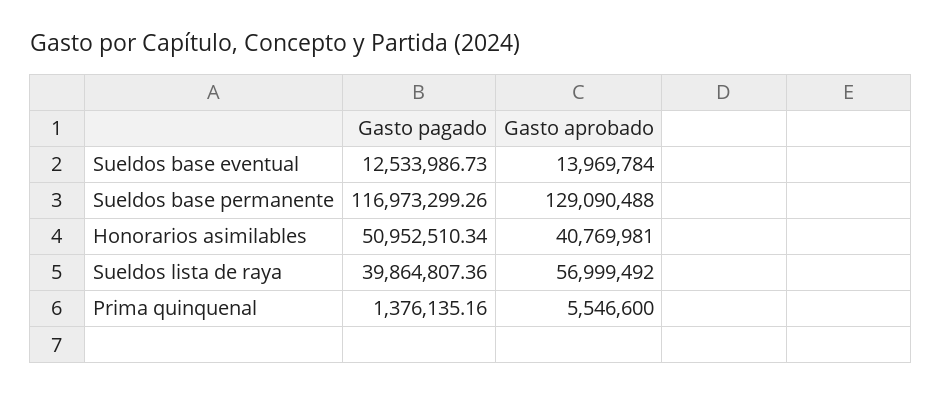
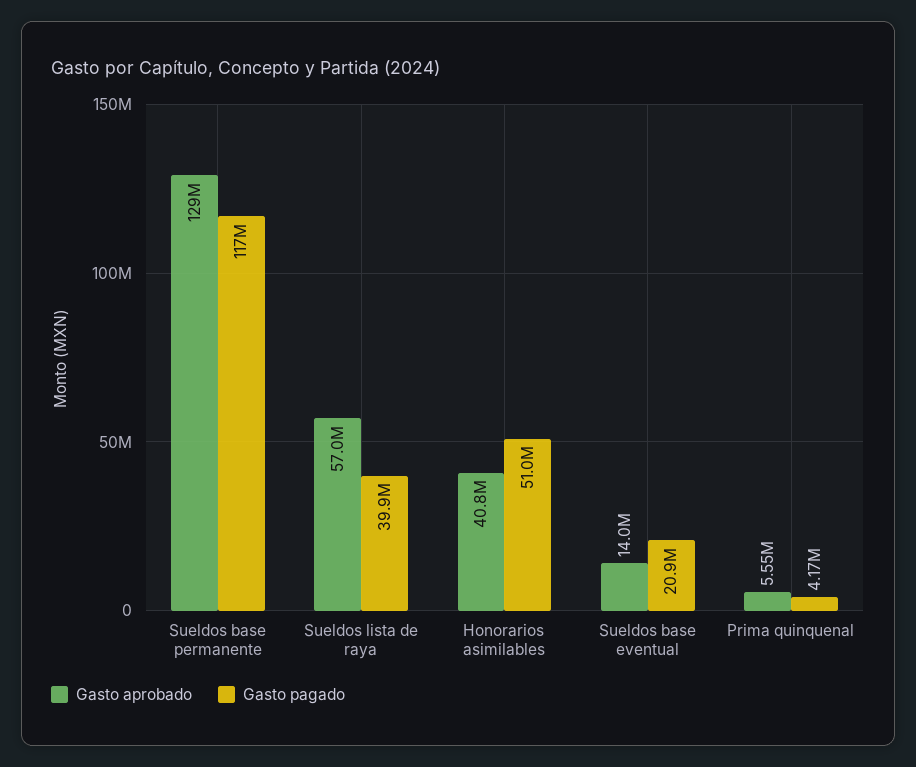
  {
    "Gasto pagado": {
-     "Sueldos base eventual": 12533986.73,
+     "Sueldos base eventual": 20900000,
      "Sueldos base permanente": 116973299.26,
      "Honorarios asimilables": 50952510.34,
      "Sueldos lista de raya": 39864807.36,
-     "Prima quinquenal": 1376135.16
+     "Prima quinquenal": 4170000
    },
    "Gasto aprobado": {
      "Sueldos base eventual": 13969784,
      "Sueldos base permanente": 129090488,
      "Honorarios asimilables": 40769981,
      "Sueldos lista de raya": 56999492,
      "Prima quinquenal": 5546600
    }
  }

